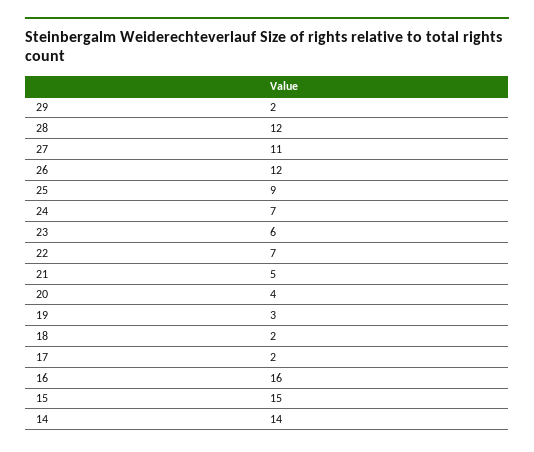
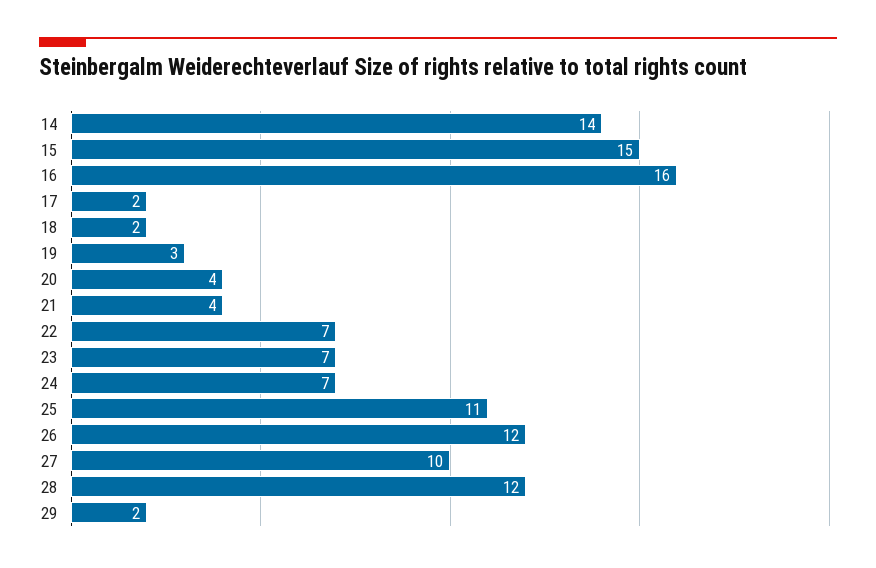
  {
    "29": 2,
    "28": 12,
-   "27": 11,
+   "27": 10,
    "26": 12,
-   "25": 9,
+   "25": 11,
    "24": 7,
-   "23": 6,
+   "23": 7,
    "22": 7,
-   "21": 5,
+   "21": 4,
    "20": 4,
    "19": 3,
    "18": 2,
    "17": 2,
    "16": 16,
    "15": 15,
    "14": 14
  }

